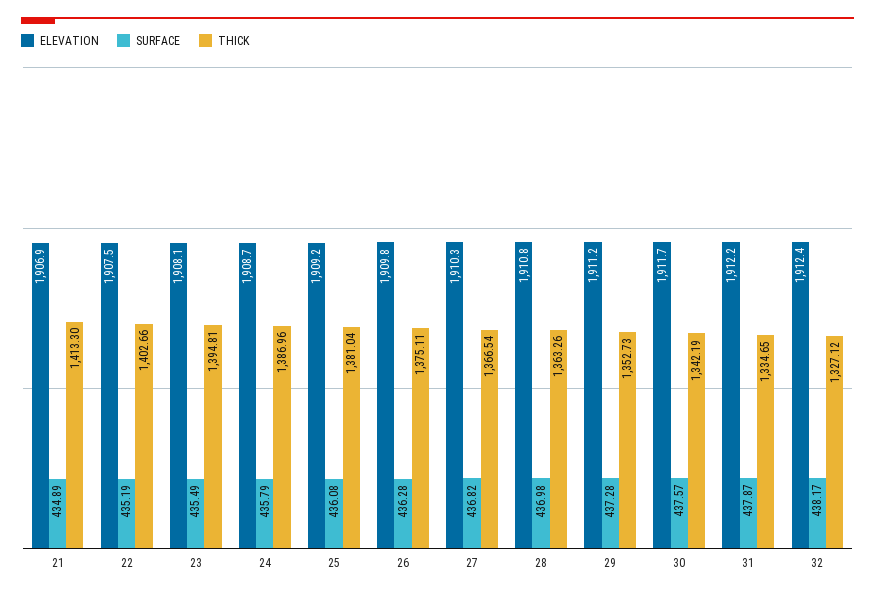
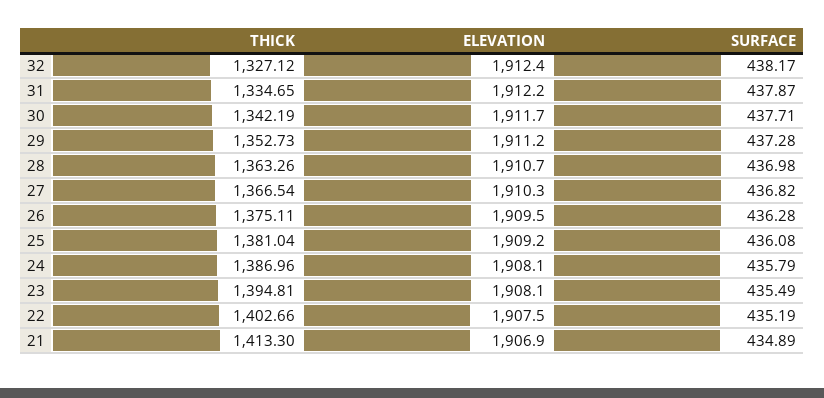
  {
    "ELEVATION": {
      "21": 1906.9,
      "22": 1907.5,
      "23": 1908.1,
-     "24": 1908.7,
+     "24": 1908.1,
      "25": 1909.2,
-     "26": 1909.8,
+     "26": 1909.5,
      "27": 1910.3,
-     "28": 1910.8,
+     "28": 1910.7,
      "29": 1911.2,
      "30": 1911.7,
      "31": 1912.2,
      "32": 1912.4
    },
    "SURFACE": {
      "21": 434.89,
      "22": 435.19,
      "23": 435.49,
      "24": 435.79,
      "25": 436.08,
      "26": 436.28,
      "27": 436.82,
      "28": 436.98,
      "29": 437.28,
-     "30": 437.57,
+     "30": 437.71,
      "31": 437.87,
      "32": 438.17
    },
    "THICK": {
      "21": 1413.3,
      "22": 1402.66,
      "23": 1394.81,
      "24": 1386.96,
      "25": 1381.04,
      "26": 1375.11,
      "27": 1366.54,
      "28": 1363.26,
      "29": 1352.73,
      "30": 1342.19,
      "31": 1334.65,
      "32": 1327.12
    }
  }

